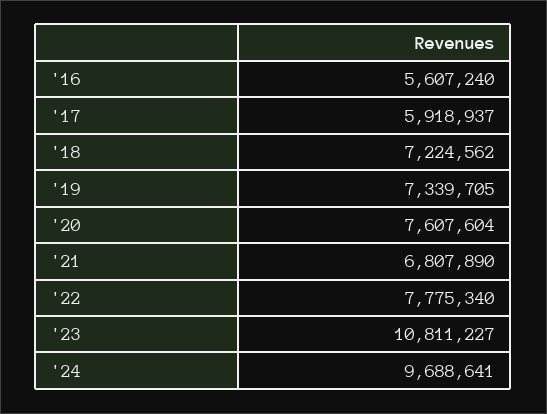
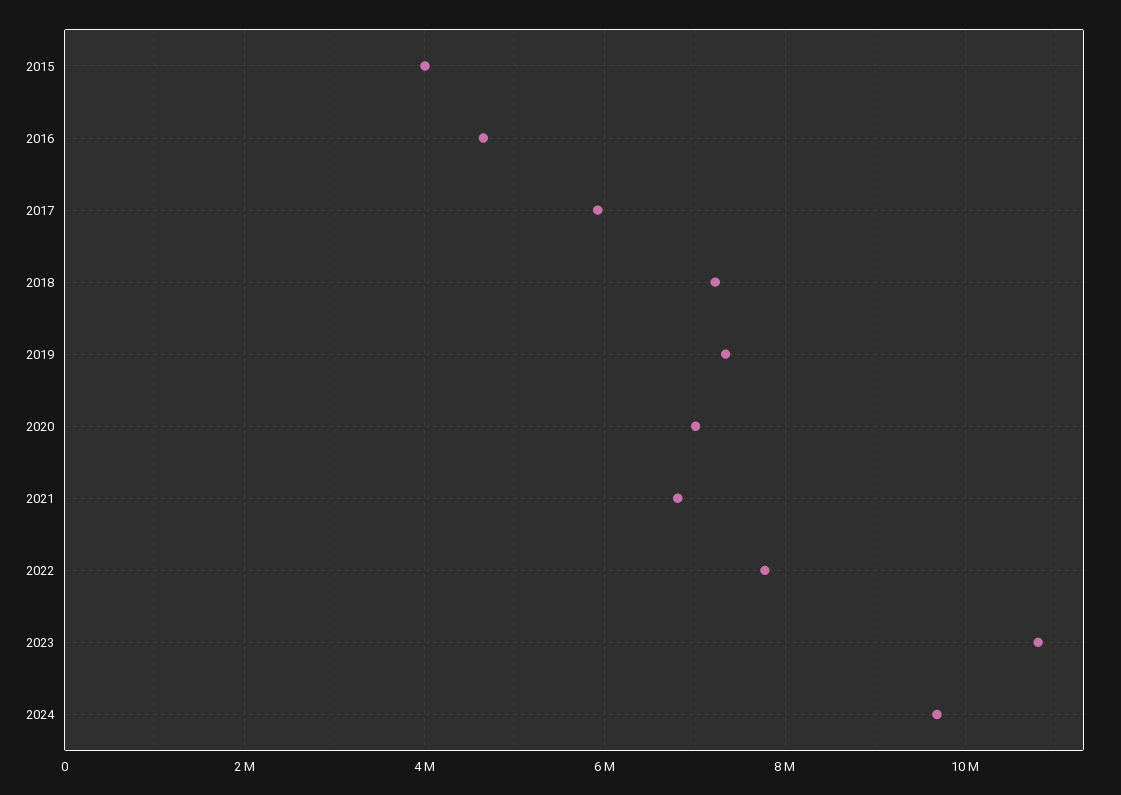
  {
-   "'16": 5607240,
+   "'16": 4600000,
    "'17": 5918937,
    "'18": 7224562,
    "'19": 7339705,
-   "'20": 7607604,
+   "'20": 7000000,
    "'21": 6807890,
    "'22": 7775340,
    "'23": 10811227,
-   "'24": 9688641
+   "'24": 9688641,
+   "2015": 4000000
  }

